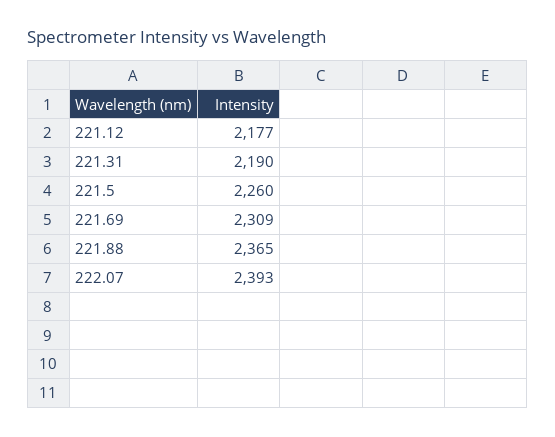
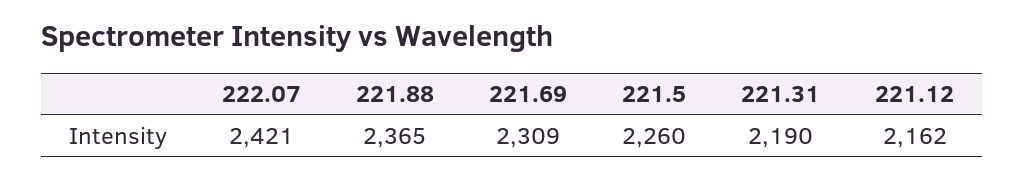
  {
-   "221.12": 2177,
+   "221.12": 2162,
    "221.31": 2190,
    "221.5": 2260,
    "221.69": 2309,
    "221.88": 2365,
-   "222.07": 2393
+   "222.07": 2421
  }

